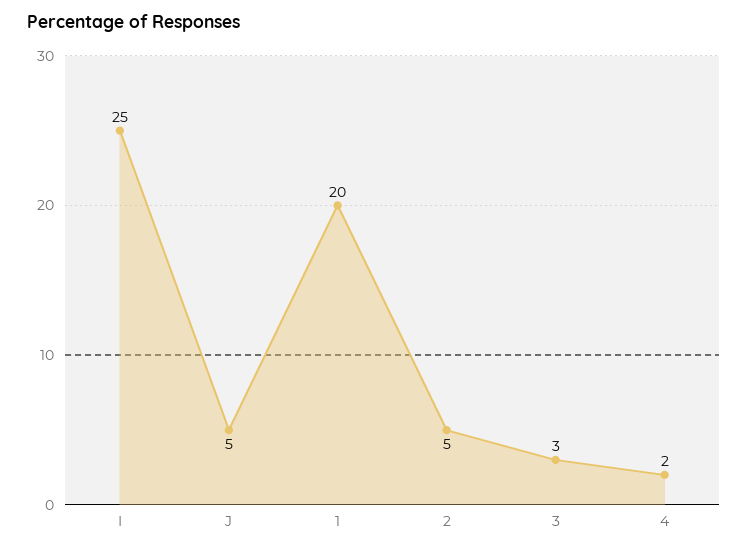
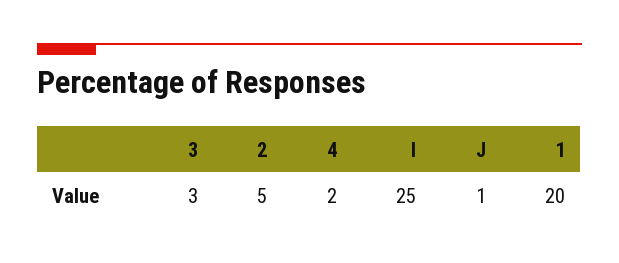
  {
    "I": 25,
-   "J": 5,
+   "J": 1,
    "1": 20,
    "2": 5,
    "3": 3,
    "4": 2
  }

